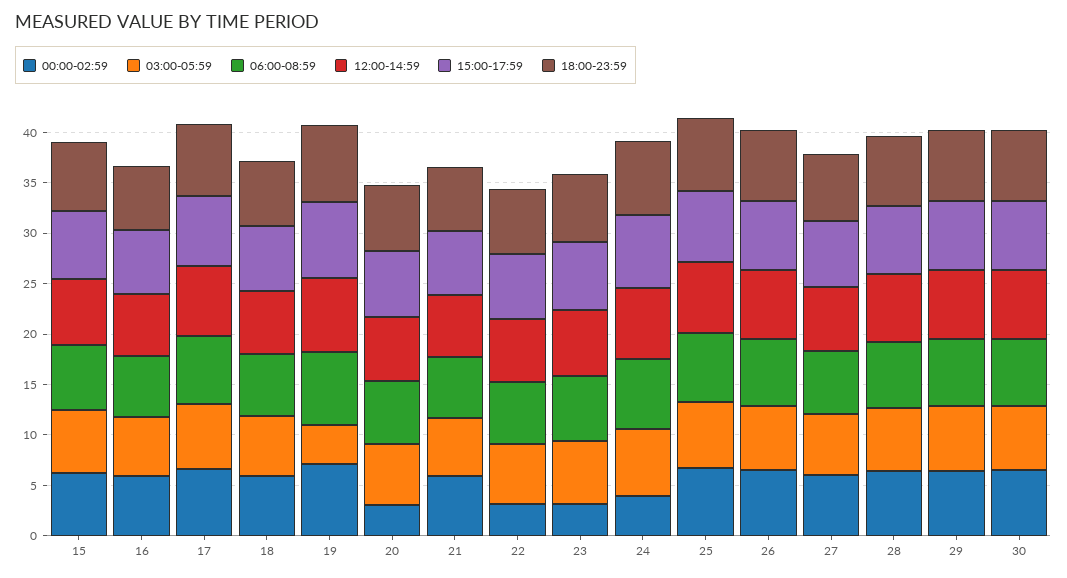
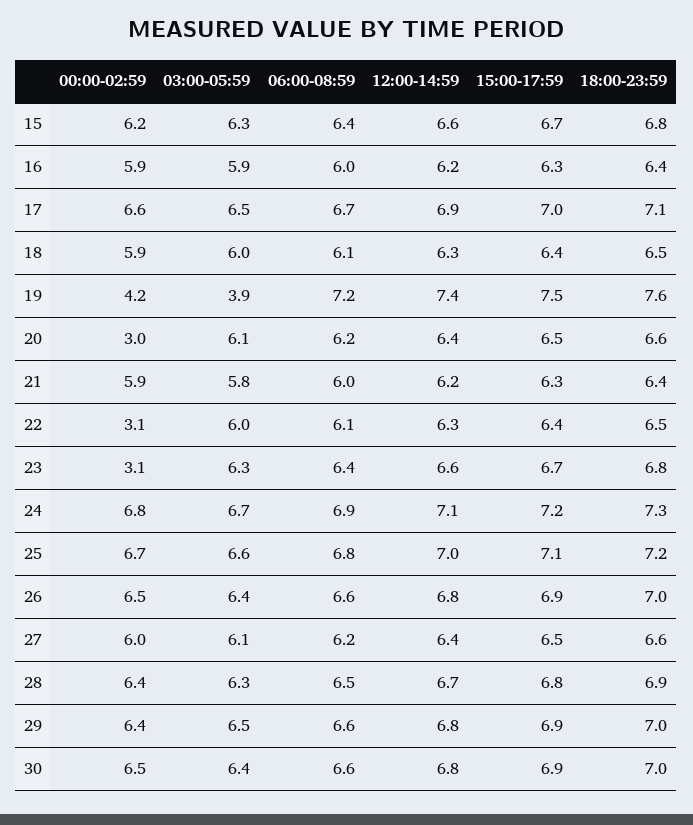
  {
    "00:00-02:59": {
      "15": 6.2,
      "16": 5.9,
      "17": 6.6,
      "18": 5.9,
-     "19": 7,
+     "19": 4.2,
      "20": 3,
      "21": 5.9,
      "22": 3.1,
      "23": 3.1,
-     "24": 4,
+     "24": 6.8,
      "25": 6.7,
      "26": 6.5,
      "27": 6,
      "28": 6.4,
      "29": 6.4,
      "30": 6.5
    },
    "03:00-05:59": {
      "15": 6.3,
      "16": 5.9,
      "17": 6.5,
      "18": 6,
      "19": 3.9,
      "20": 6.1,
      "21": 5.8,
      "22": 6,
      "23": 6.3,
      "24": 6.7,
      "25": 6.6,
      "26": 6.4,
      "27": 6.1,
      "28": 6.3,
      "29": 6.5,
      "30": 6.4
    },
    "06:00-08:59": {
      "15": 6.4,
      "16": 6,
      "17": 6.7,
      "18": 6.1,
      "19": 7.2,
      "20": 6.2,
      "21": 6,
      "22": 6.1,
      "23": 6.4,
      "24": 6.9,
      "25": 6.8,
      "26": 6.6,
      "27": 6.2,
      "28": 6.5,
      "29": 6.6,
      "30": 6.6
    },
    "12:00-14:59": {
      "15": 6.6,
      "16": 6.2,
      "17": 6.9,
      "18": 6.3,
      "19": 7.4,
      "20": 6.4,
      "21": 6.2,
      "22": 6.3,
      "23": 6.6,
      "24": 7.1,
      "25": 7,
      "26": 6.8,
      "27": 6.4,
      "28": 6.7,
      "29": 6.8,
      "30": 6.8
    },
    "15:00-17:59": {
      "15": 6.7,
      "16": 6.3,
      "17": 7,
      "18": 6.4,
      "19": 7.5,
      "20": 6.5,
      "21": 6.3,
      "22": 6.4,
      "23": 6.7,
      "24": 7.2,
      "25": 7.1,
      "26": 6.9,
      "27": 6.5,
      "28": 6.8,
      "29": 6.9,
      "30": 6.9
    },
    "18:00-23:59": {
      "15": 6.8,
      "16": 6.4,
      "17": 7.1,
      "18": 6.5,
      "19": 7.6,
      "20": 6.6,
      "21": 6.4,
      "22": 6.5,
      "23": 6.8,
      "24": 7.3,
      "25": 7.2,
      "26": 7,
      "27": 6.6,
      "28": 6.9,
      "29": 7,
      "30": 7
    }
  }

